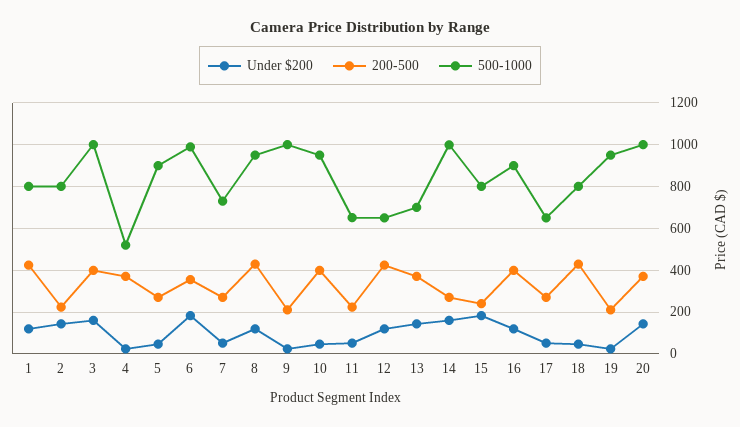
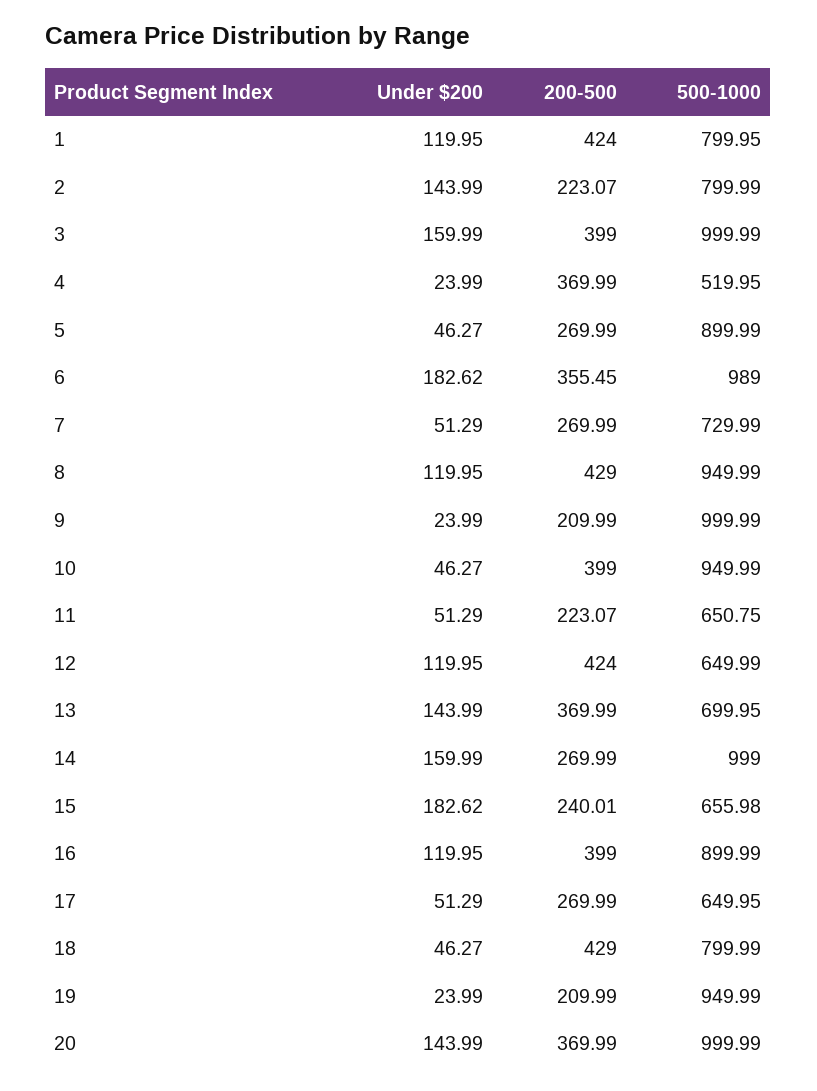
  {
    "Under $200": {
      "1": 119.95,
      "2": 143.99,
      "3": 159.99,
      "4": 23.99,
      "5": 46.27,
      "6": 182.62,
      "7": 51.29,
      "8": 119.95,
      "9": 23.99,
      "10": 46.27,
      "11": 51.29,
      "12": 119.95,
      "13": 143.99,
      "14": 159.99,
      "15": 182.62,
      "16": 119.95,
      "17": 51.29,
      "18": 46.27,
      "19": 23.99,
      "20": 143.99
    },
    "200-500": {
      "1": 424,
      "2": 223.07,
      "3": 399,
      "4": 369.99,
      "5": 269.99,
      "6": 355.45,
      "7": 269.99,
      "8": 429,
      "9": 209.99,
      "10": 399,
      "11": 223.07,
      "12": 424,
      "13": 369.99,
      "14": 269.99,
      "15": 240.01,
      "16": 399,
      "17": 269.99,
      "18": 429,
      "19": 209.99,
      "20": 369.99
    },
    "500-1000": {
      "1": 799.95,
      "2": 799.99,
      "3": 999.99,
      "4": 519.95,
      "5": 899.99,
      "6": 989,
      "7": 729.99,
      "8": 949.99,
      "9": 999.99,
      "10": 949.99,
      "11": 650.75,
      "12": 649.99,
      "13": 699.95,
      "14": 999,
-     "15": 800,
+     "15": 655.98,
      "16": 899.99,
      "17": 649.95,
      "18": 799.99,
      "19": 949.99,
      "20": 999.99
    }
  }

